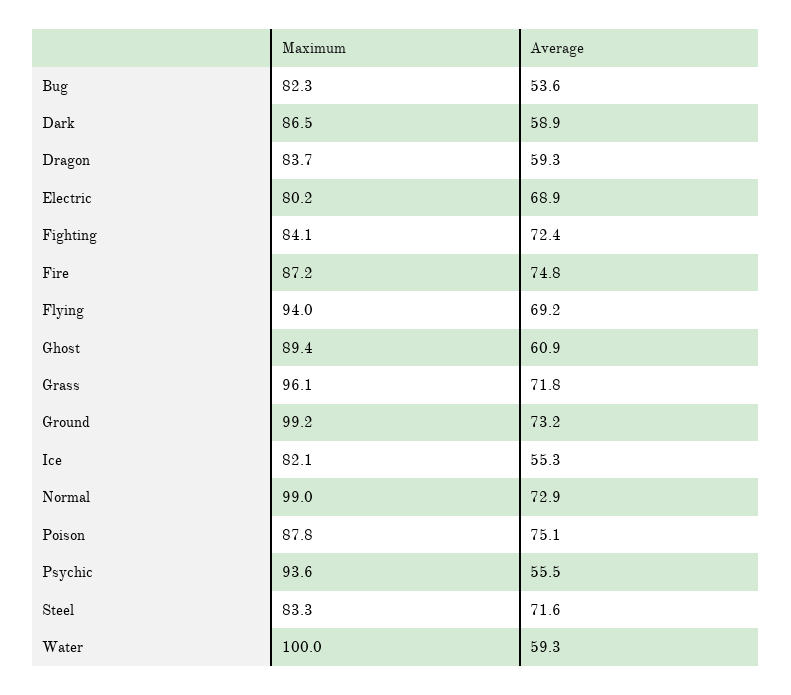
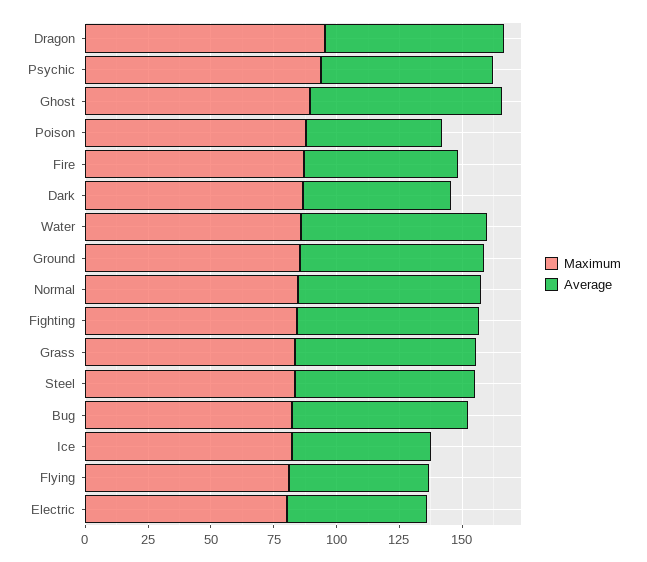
  {
    "Maximum": {
      "Bug": 82.3,
      "Dark": 86.5,
-     "Dragon": 83.7,
+     "Dragon": 95,
      "Electric": 80.2,
      "Fighting": 84.1,
      "Fire": 87.2,
-     "Flying": 94,
+     "Flying": 80,
      "Ghost": 89.4,
-     "Grass": 96.1,
+     "Grass": 85,
-     "Ground": 99.2,
+     "Ground": 85,
      "Ice": 82.1,
-     "Normal": 99,
+     "Normal": 85,
      "Poison": 87.8,
      "Psychic": 93.6,
      "Steel": 83.3,
-     "Water": 100
+     "Water": 85
    },
    "Average": {
-     "Bug": 53.6,
+     "Bug": 70,
      "Dark": 58.9,
-     "Dragon": 59.3,
+     "Dragon": 70,
-     "Electric": 68.9,
+     "Electric": 55,
      "Fighting": 72.4,
-     "Fire": 74.8,
+     "Fire": 60,
-     "Flying": 69.2,
+     "Flying": 55,
-     "Ghost": 60.9,
+     "Ghost": 75,
      "Grass": 71.8,
      "Ground": 73.2,
      "Ice": 55.3,
      "Normal": 72.9,
-     "Poison": 75.1,
+     "Poison": 55,
-     "Psychic": 55.5,
+     "Psychic": 70,
      "Steel": 71.6,
-     "Water": 59.3
+     "Water": 75
    }
  }

